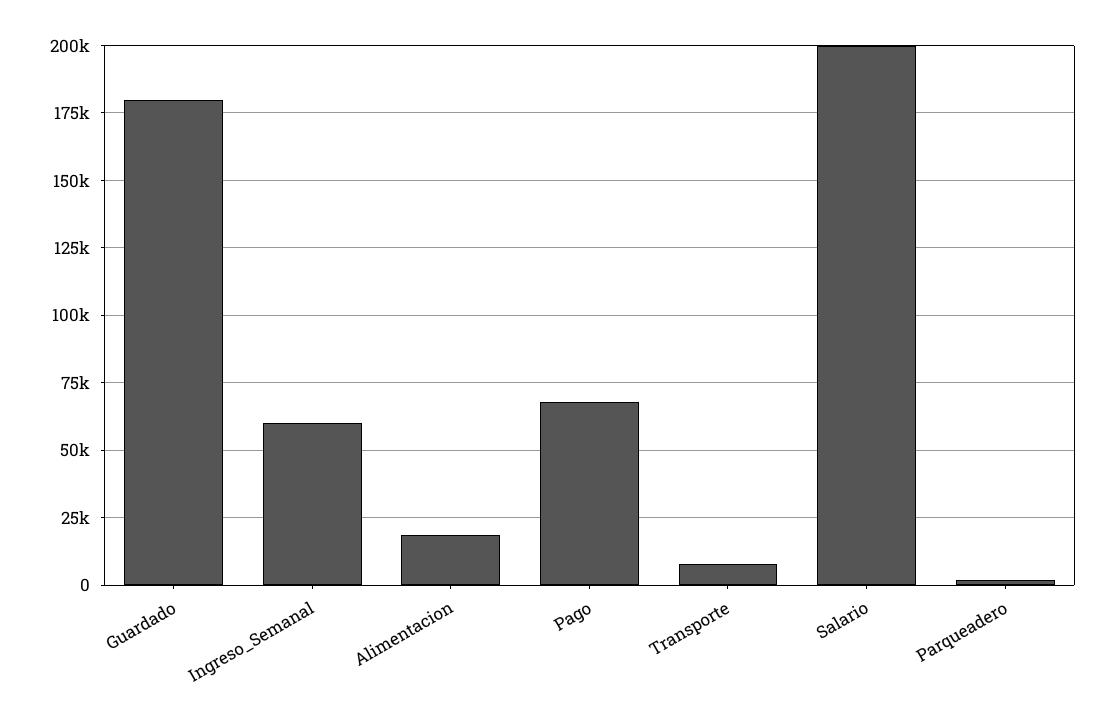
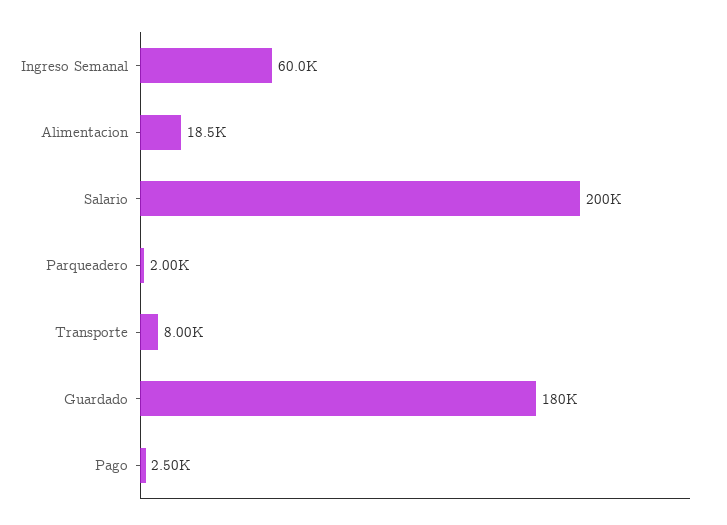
  {
    "Guardado": 180000,
    "Ingreso_Semanal": 60000,
    "Alimentacion": 18500,
-   "Pago": 67500,
+   "Pago": 2500,
    "Transporte": 8000,
    "Salario": 200000,
    "Parqueadero": 2000
  }

